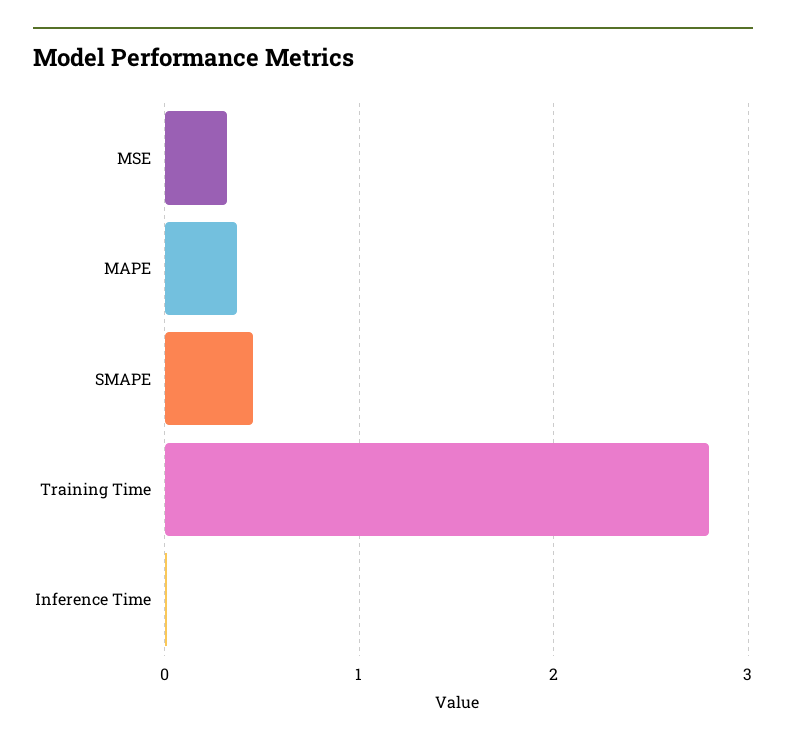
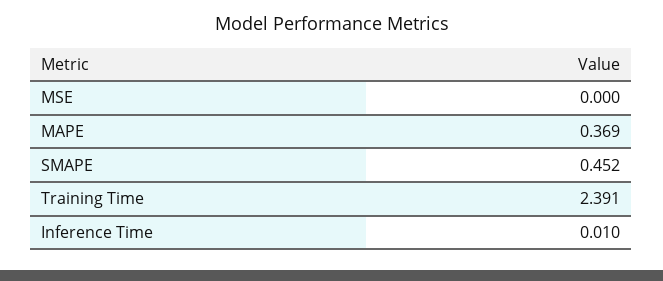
  {
-   "MSE": 0.3,
+   "MSE": 0,
    "MAPE": 0.369,
    "SMAPE": 0.452,
-   "Training Time": 2.8,
+   "Training Time": 2.391,
    "Inference Time": 0.01
  }

